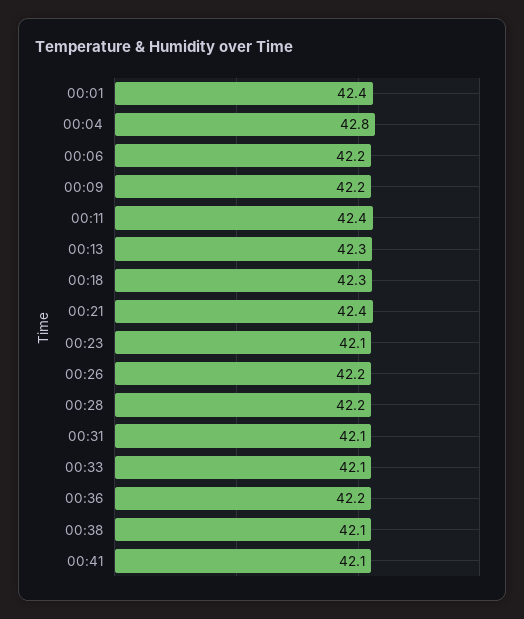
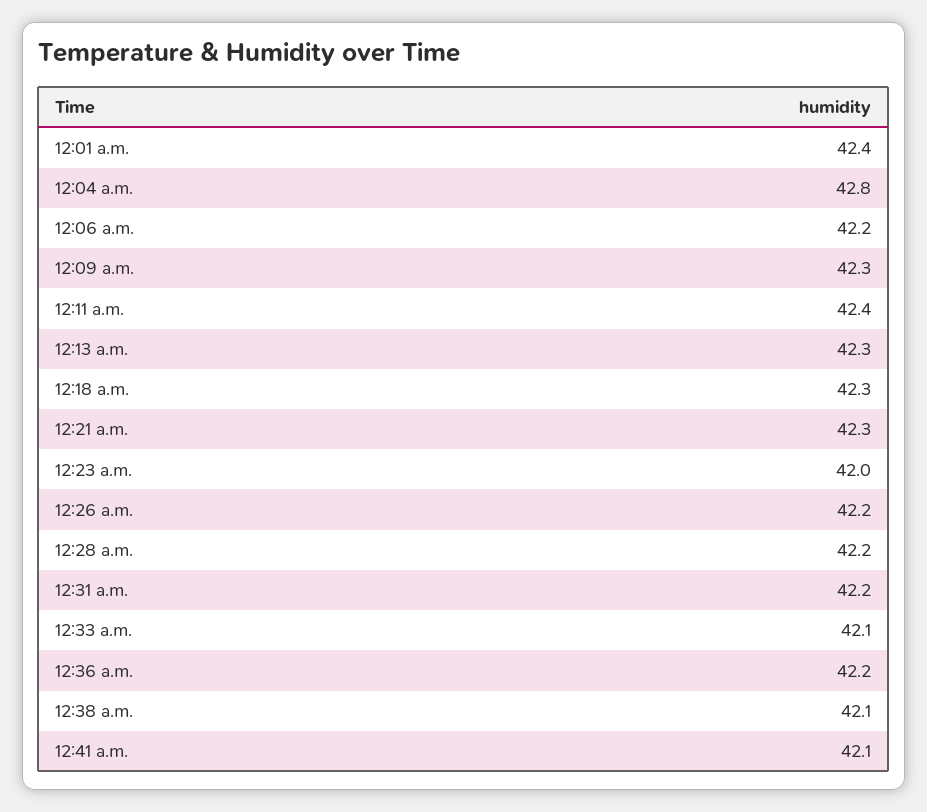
  {
    "00:01": 42.4,
    "00:04": 42.8,
    "00:06": 42.2,
-   "00:09": 42.2,
+   "00:09": 42.3,
    "00:11": 42.4,
    "00:13": 42.3,
    "00:18": 42.3,
-   "00:21": 42.4,
+   "00:21": 42.3,
-   "00:23": 42.1,
+   "00:23": 42,
    "00:26": 42.2,
    "00:28": 42.2,
-   "00:31": 42.1,
+   "00:31": 42.2,
    "00:33": 42.1,
    "00:36": 42.2,
    "00:38": 42.1,
    "00:41": 42.1
  }

